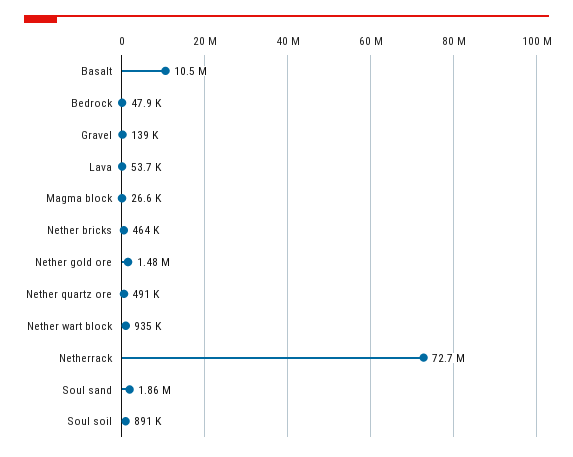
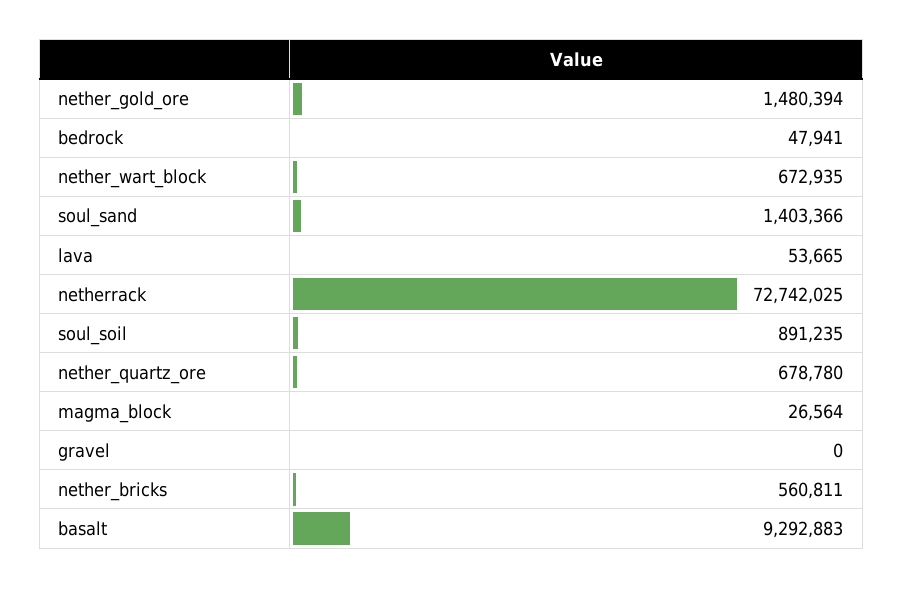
  {
-   "Basalt": 10500000,
+   "Basalt": 9292883,
    "Bedrock": 47941,
-   "Gravel": 139000,
+   "Gravel": 0,
    "Lava": 53665,
    "Magma block": 26564,
-   "Nether bricks": 464000,
+   "Nether bricks": 560811,
    "Nether gold ore": 1480394,
-   "Nether quartz ore": 491000,
+   "Nether quartz ore": 678780,
-   "Nether wart block": 935000,
+   "Nether wart block": 672935,
    "Netherrack": 72742025,
-   "Soul sand": 1860000,
+   "Soul sand": 1403366,
    "Soul soil": 891235
  }

